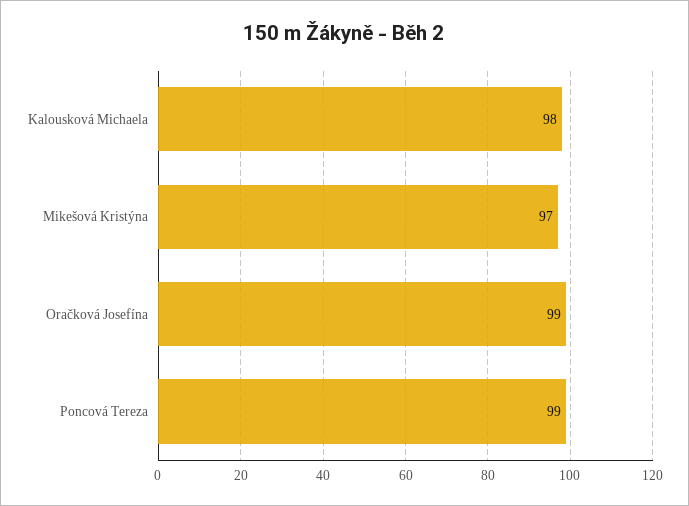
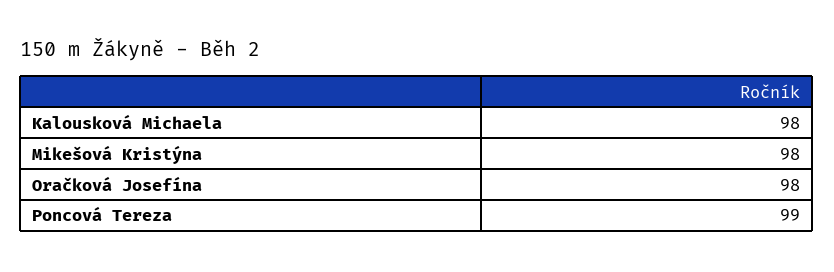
  {
    "Kalousková Michaela": 98,
-   "Mikešová Kristýna": 97,
+   "Mikešová Kristýna": 98,
-   "Oračková Josefína": 99,
+   "Oračková Josefína": 98,
    "Poncová Tereza": 99
  }

